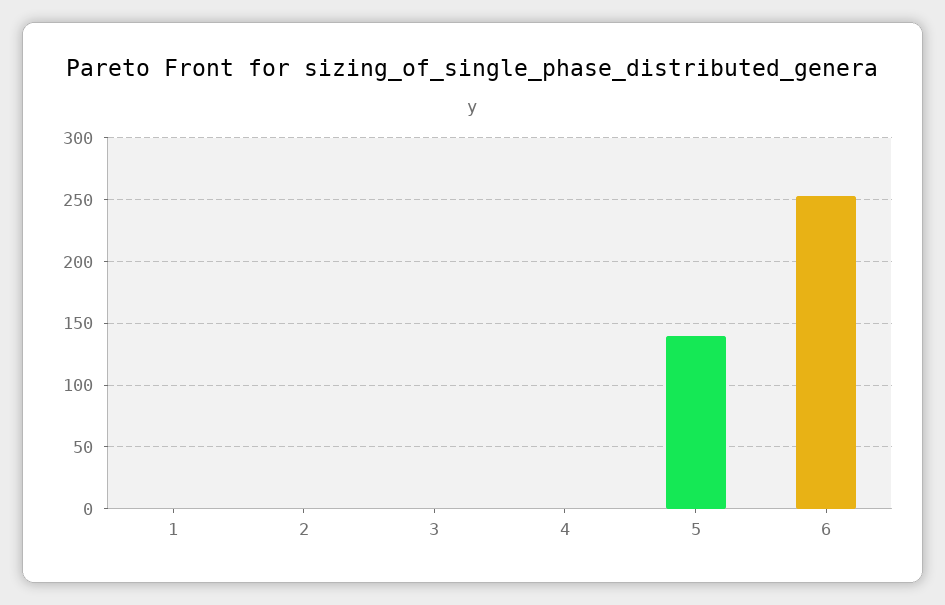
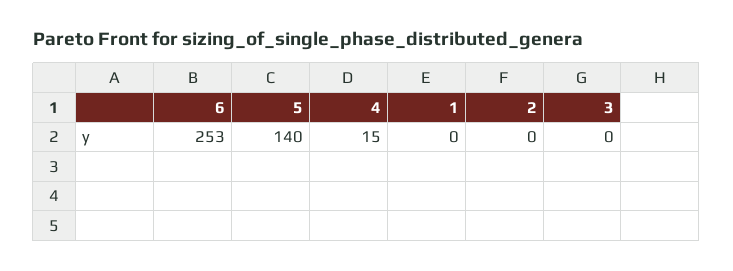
  {
    "1": 0,
    "2": 0,
    "3": 0,
-   "4": 0,
+   "4": 15,
    "5": 140,
    "6": 253
  }

